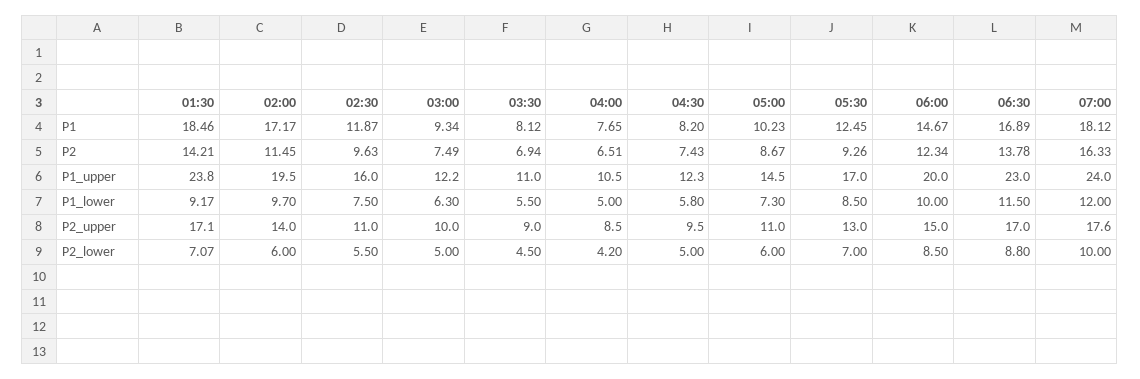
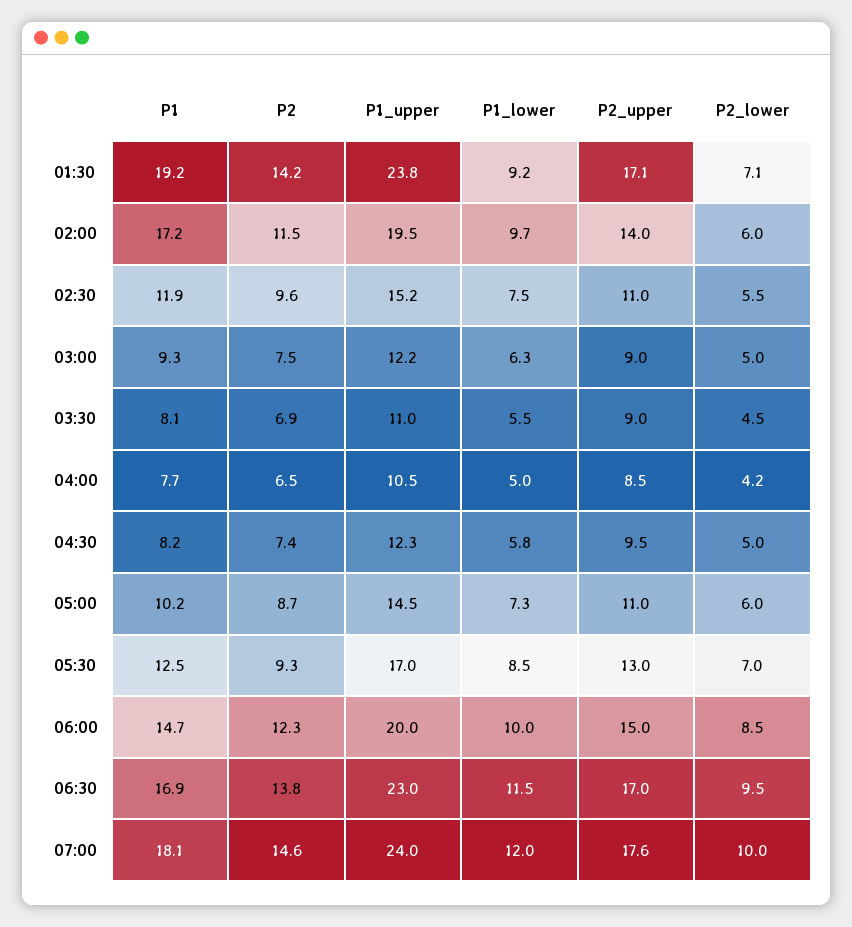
  {
    "01:30": {
-     "P1": 18.46,
+     "P1": 19.2,
      "P2": 14.21,
      "P1_upper": 23.8,
      "P1_lower": 9.17,
      "P2_upper": 17.1,
      "P2_lower": 7.07
    },
    "02:00": {
      "P1": 17.17,
      "P2": 11.45,
      "P1_upper": 19.5,
      "P1_lower": 9.7,
      "P2_upper": 14,
      "P2_lower": 6
    },
    "02:30": {
      "P1": 11.87,
      "P2": 9.63,
-     "P1_upper": 16,
+     "P1_upper": 15.2,
      "P1_lower": 7.5,
      "P2_upper": 11,
      "P2_lower": 5.5
    },
    "03:00": {
      "P1": 9.34,
      "P2": 7.49,
      "P1_upper": 12.2,
      "P1_lower": 6.3,
-     "P2_upper": 10,
+     "P2_upper": 9,
      "P2_lower": 5
    },
    "03:30": {
      "P1": 8.12,
      "P2": 6.94,
      "P1_upper": 11,
      "P1_lower": 5.5,
      "P2_upper": 9,
      "P2_lower": 4.5
    },
    "04:00": {
      "P1": 7.65,
      "P2": 6.51,
      "P1_upper": 10.5,
      "P1_lower": 5,
      "P2_upper": 8.5,
      "P2_lower": 4.2
    },
    "04:30": {
      "P1": 8.2,
      "P2": 7.43,
      "P1_upper": 12.3,
      "P1_lower": 5.8,
      "P2_upper": 9.5,
      "P2_lower": 5
    },
    "05:00": {
      "P1": 10.23,
      "P2": 8.67,
      "P1_upper": 14.5,
      "P1_lower": 7.3,
      "P2_upper": 11,
      "P2_lower": 6
    },
    "05:30": {
      "P1": 12.45,
      "P2": 9.26,
      "P1_upper": 17,
      "P1_lower": 8.5,
      "P2_upper": 13,
      "P2_lower": 7
    },
    "06:00": {
      "P1": 14.67,
      "P2": 12.34,
      "P1_upper": 20,
      "P1_lower": 10,
      "P2_upper": 15,
      "P2_lower": 8.5
    },
    "06:30": {
      "P1": 16.89,
      "P2": 13.78,
      "P1_upper": 23,
      "P1_lower": 11.5,
      "P2_upper": 17,
-     "P2_lower": 8.8
+     "P2_lower": 9.5
    },
    "07:00": {
      "P1": 18.12,
-     "P2": 16.33,
+     "P2": 14.6,
      "P1_upper": 24,
      "P1_lower": 12,
      "P2_upper": 17.6,
      "P2_lower": 10
    }
  }

